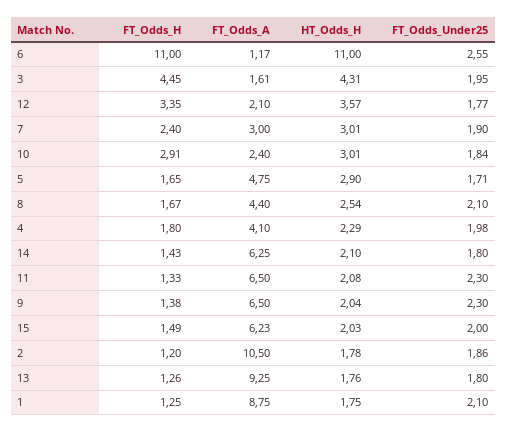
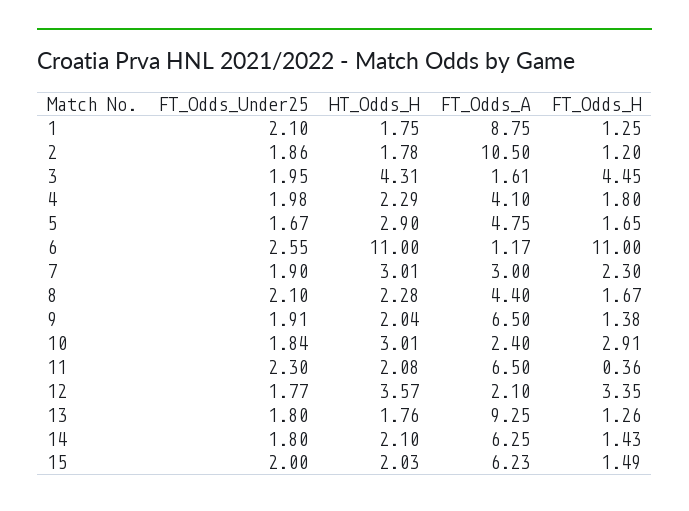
  {
    "FT_Odds_H": {
      "6": 11,
      "3": 4.45,
      "12": 3.35,
-     "7": 2.4,
+     "7": 2.3,
      "10": 2.91,
      "5": 1.65,
      "8": 1.67,
      "4": 1.8,
      "14": 1.43,
-     "11": 1.33,
+     "11": 0.36,
      "9": 1.38,
      "15": 1.49,
      "2": 1.2,
      "13": 1.26,
      "1": 1.25
    },
    "FT_Odds_A": {
      "6": 1.17,
      "3": 1.61,
      "12": 2.1,
      "7": 3,
      "10": 2.4,
      "5": 4.75,
      "8": 4.4,
      "4": 4.1,
      "14": 6.25,
      "11": 6.5,
      "9": 6.5,
      "15": 6.23,
      "2": 10.5,
      "13": 9.25,
      "1": 8.75
    },
    "HT_Odds_H": {
      "6": 11,
      "3": 4.31,
      "12": 3.57,
      "7": 3.01,
      "10": 3.01,
      "5": 2.9,
-     "8": 2.54,
+     "8": 2.28,
      "4": 2.29,
      "14": 2.1,
      "11": 2.08,
      "9": 2.04,
      "15": 2.03,
      "2": 1.78,
      "13": 1.76,
      "1": 1.75
    },
    "FT_Odds_Under25": {
      "6": 2.55,
      "3": 1.95,
      "12": 1.77,
      "7": 1.9,
      "10": 1.84,
-     "5": 1.71,
+     "5": 1.67,
      "8": 2.1,
      "4": 1.98,
      "14": 1.8,
      "11": 2.3,
-     "9": 2.3,
+     "9": 1.91,
      "15": 2,
      "2": 1.86,
      "13": 1.8,
      "1": 2.1
    }
  }

